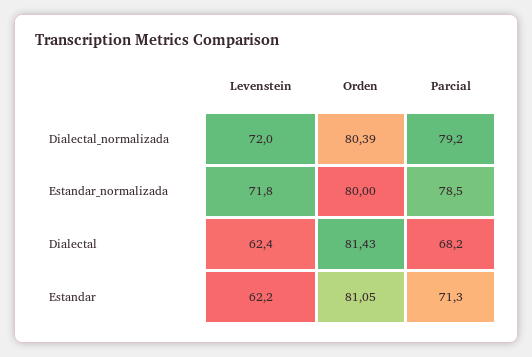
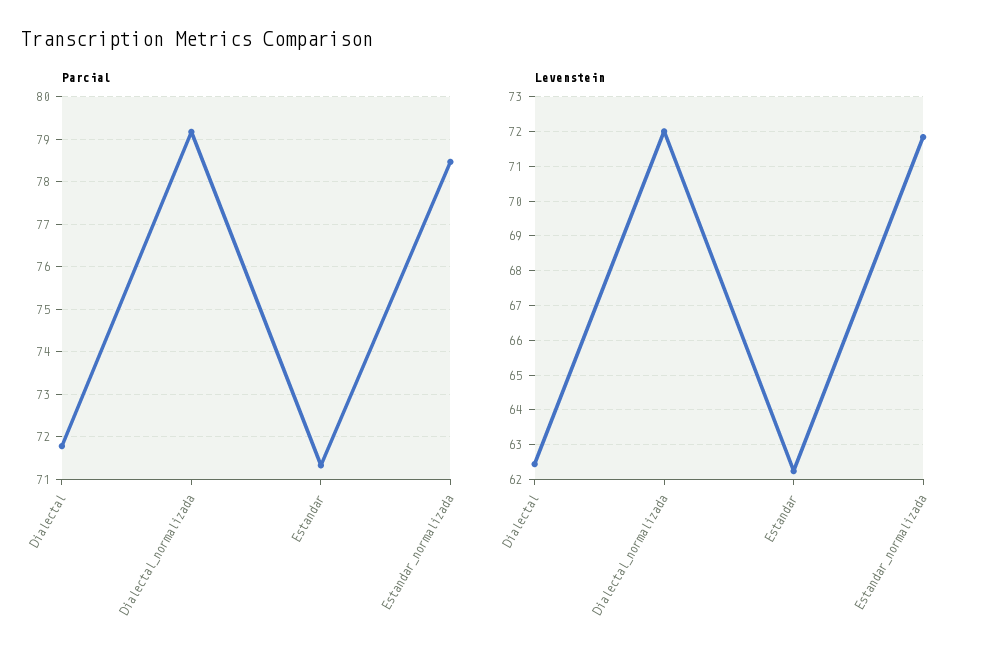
  {
    "Levenstein": {
      "Dialectal_normalizada": 72,
      "Estandar_normalizada": 71.8,
      "Dialectal": 62.4,
      "Estandar": 62.2
    },
-   "Orden": {
-     "Dialectal_normalizada": 80.39,
-     "Estandar_normalizada": 80,
-     "Dialectal": 81.43,
-     "Estandar": 81.05
-   },
    "Parcial": {
      "Dialectal_normalizada": 79.2,
      "Estandar_normalizada": 78.5,
-     "Dialectal": 68.2,
+     "Dialectal": 71.8,
      "Estandar": 71.3
    }
  }

